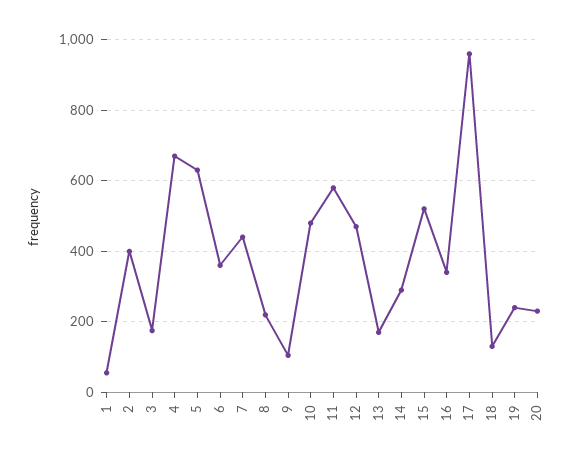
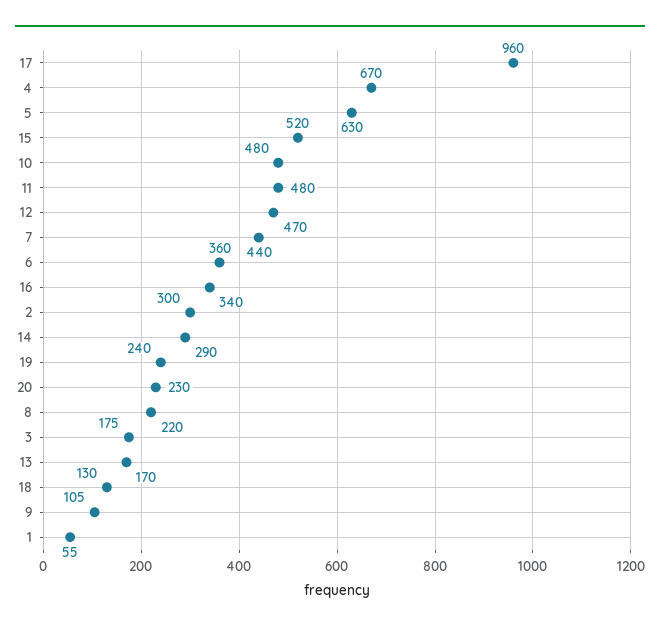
  {
    "1": 55,
-   "2": 400,
+   "2": 300,
    "3": 175,
    "4": 670,
    "5": 630,
    "6": 360,
    "7": 440,
    "8": 220,
    "9": 105,
    "10": 480,
-   "11": 580,
+   "11": 480,
    "12": 470,
    "13": 170,
    "14": 290,
    "15": 520,
    "16": 340,
    "17": 960,
    "18": 130,
    "19": 240,
    "20": 230
  }

